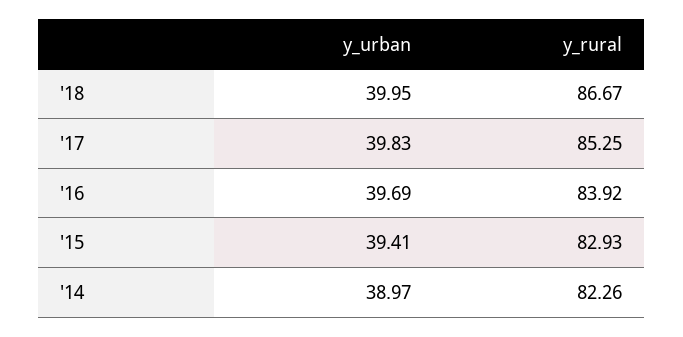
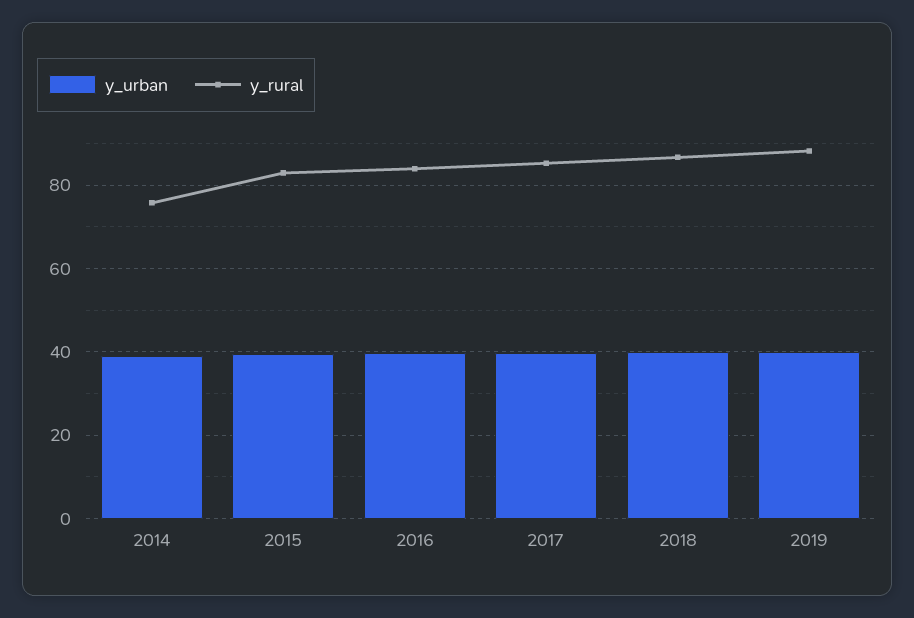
  {
    "y_urban": {
      "'18": 39.95,
      "'17": 39.83,
      "'16": 39.69,
      "'15": 39.41,
-     "'14": 38.97
+     "'14": 38.97,
+     "2019": 40
    },
    "y_rural": {
      "'18": 86.67,
      "'17": 85.25,
      "'16": 83.92,
      "'15": 82.93,
-     "'14": 82.26
+     "'14": 76,
+     "2019": 88
    }
  }

